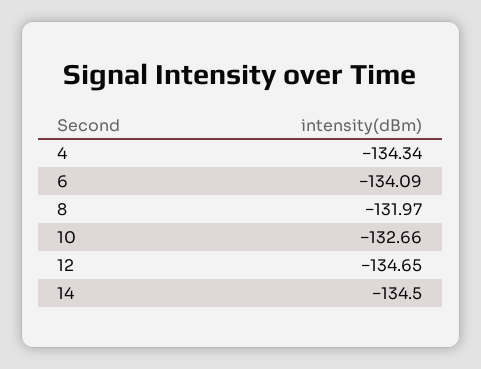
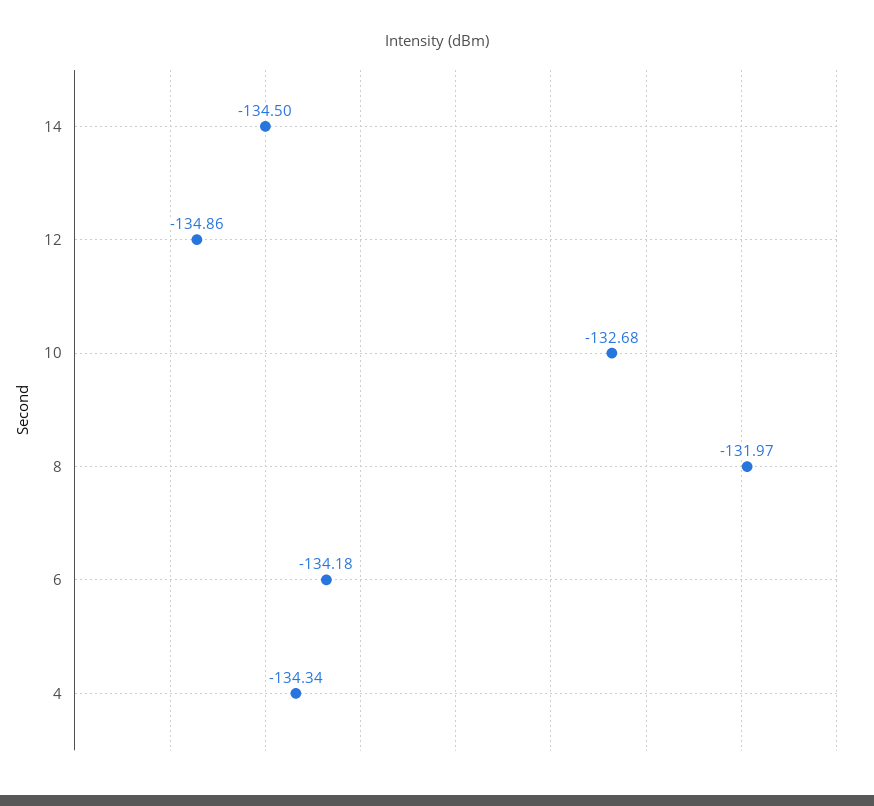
  {
    "4": -134.34,
-   "6": -134.09,
+   "6": -134.18,
    "8": -131.97,
-   "10": -132.66,
+   "10": -132.68,
-   "12": -134.65,
+   "12": -134.86,
    "14": -134.5
  }

